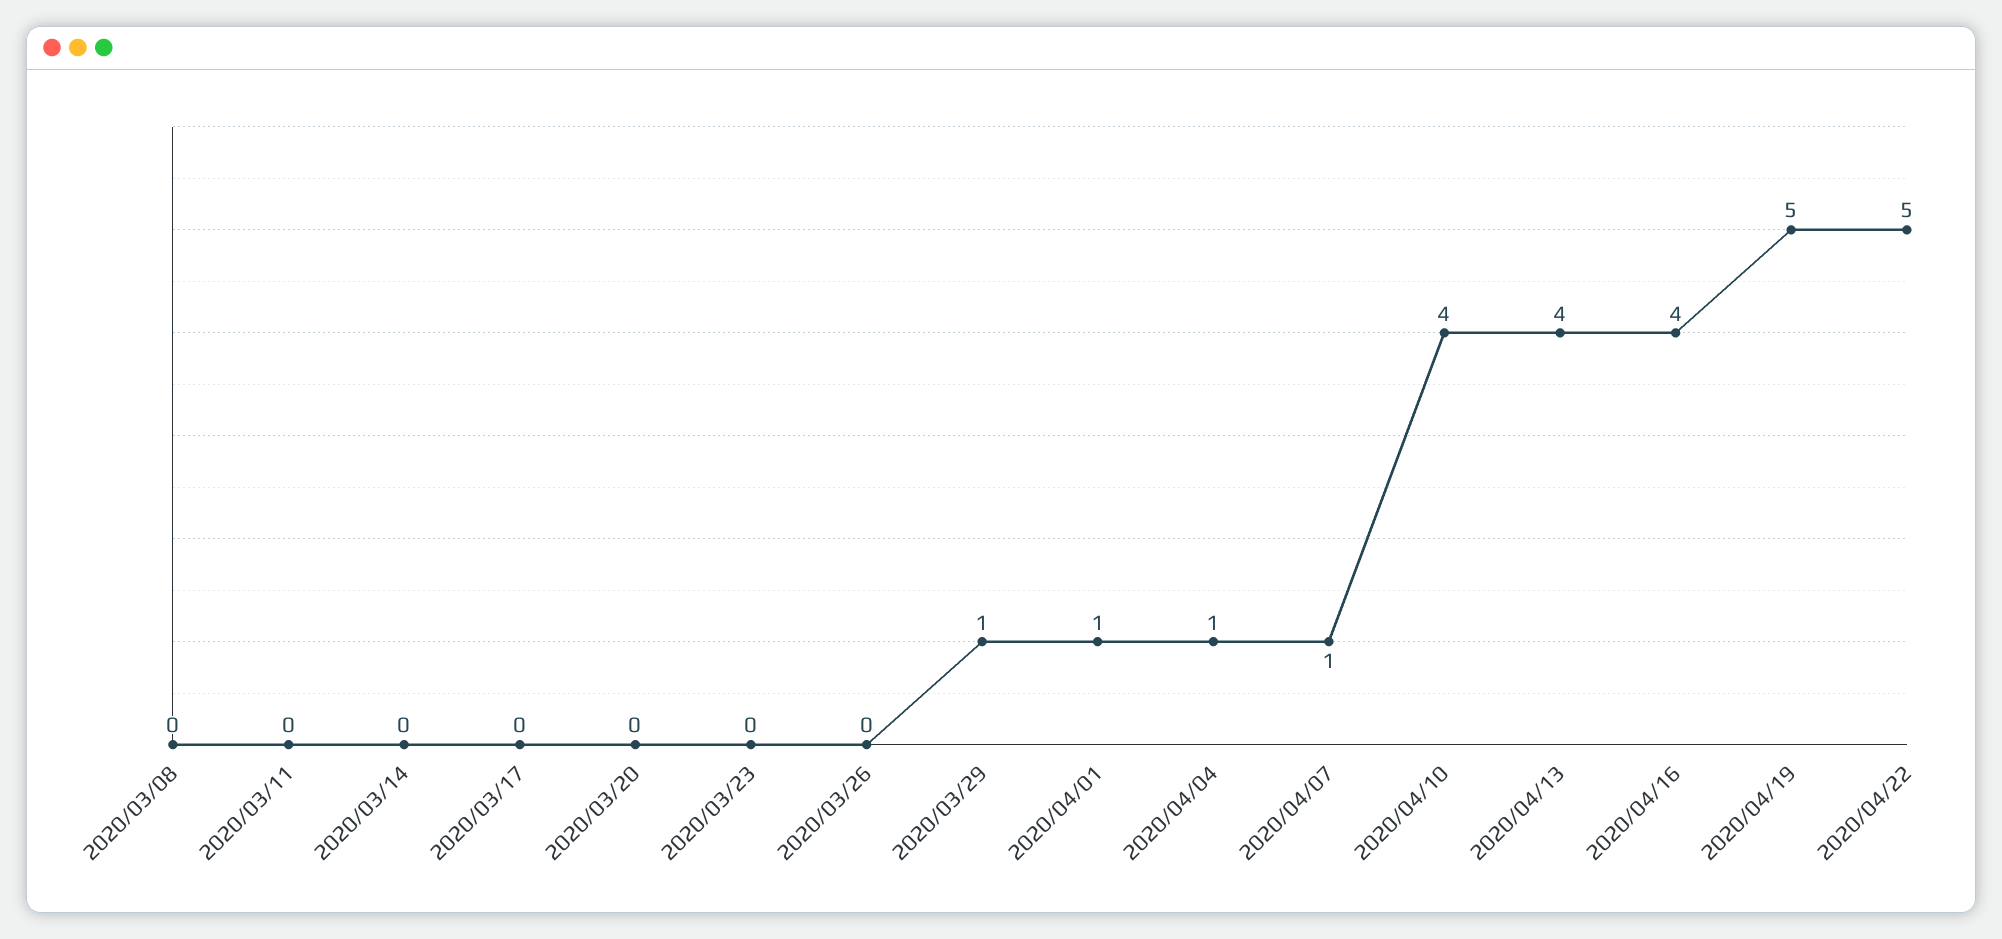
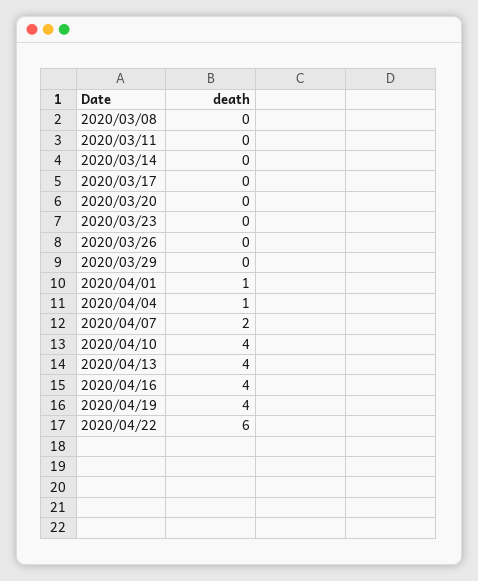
  {
    "2020/03/08": 0,
    "2020/03/11": 0,
    "2020/03/14": 0,
    "2020/03/17": 0,
    "2020/03/20": 0,
    "2020/03/23": 0,
    "2020/03/26": 0,
-   "2020/03/29": 1,
+   "2020/03/29": 0,
    "2020/04/01": 1,
    "2020/04/04": 1,
-   "2020/04/07": 1,
+   "2020/04/07": 2,
    "2020/04/10": 4,
    "2020/04/13": 4,
    "2020/04/16": 4,
-   "2020/04/19": 5,
+   "2020/04/19": 4,
-   "2020/04/22": 5
+   "2020/04/22": 6
  }

